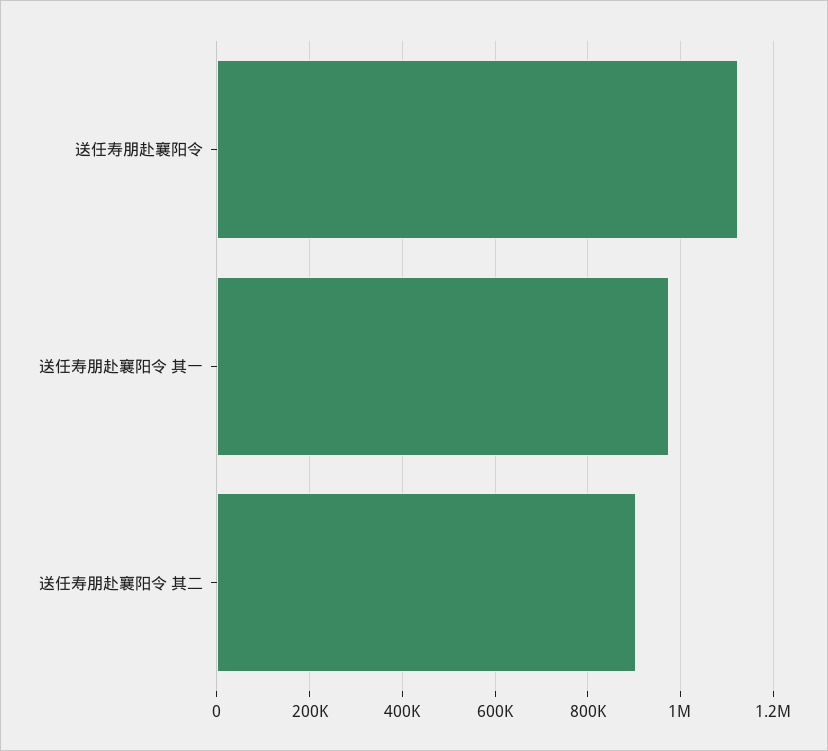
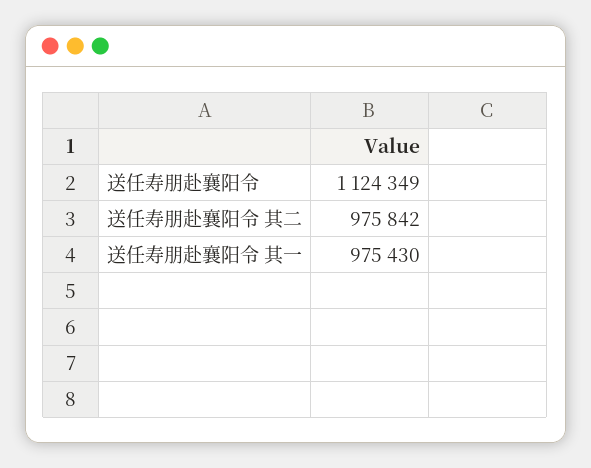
  {
    "送任寿朋赴襄阳令": 1124349,
    "送任寿朋赴襄阳令 其一": 975430,
-   "送任寿朋赴襄阳令 其二": 900000
+   "送任寿朋赴襄阳令 其二": 975842
  }

